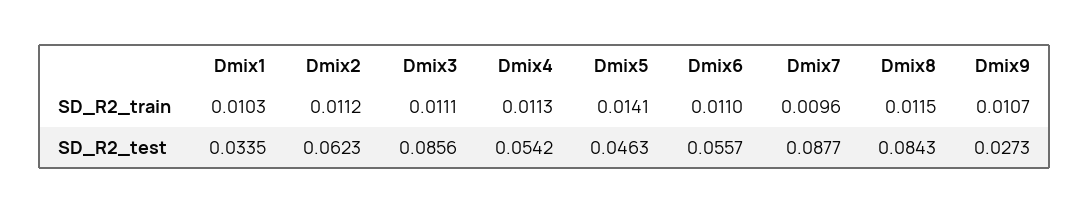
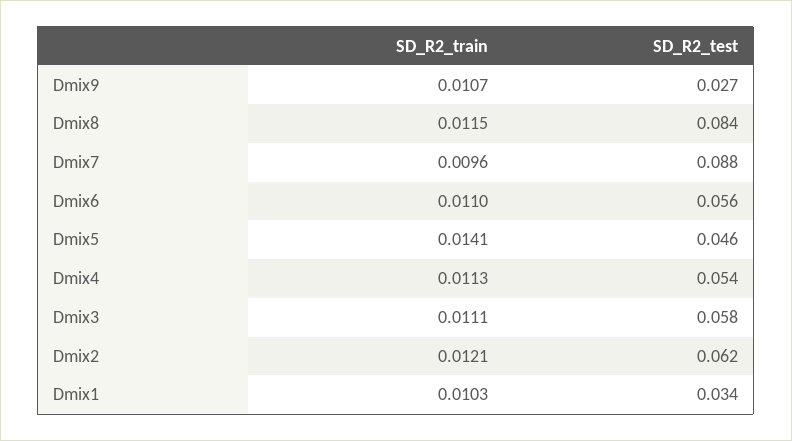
  {
    "Dmix1": {
      "SD_R2_train": 0.0103,
      "SD_R2_test": 0.0335
    },
    "Dmix2": {
-     "SD_R2_train": 0.0112,
+     "SD_R2_train": 0.0121,
      "SD_R2_test": 0.0623
    },
    "Dmix3": {
      "SD_R2_train": 0.0111,
-     "SD_R2_test": 0.0856
+     "SD_R2_test": 0.058
    },
    "Dmix4": {
      "SD_R2_train": 0.0113,
      "SD_R2_test": 0.0542
    },
    "Dmix5": {
      "SD_R2_train": 0.0141,
      "SD_R2_test": 0.0463
    },
    "Dmix6": {
      "SD_R2_train": 0.011,
      "SD_R2_test": 0.0557
    },
    "Dmix7": {
      "SD_R2_train": 0.0096,
      "SD_R2_test": 0.0877
    },
    "Dmix8": {
      "SD_R2_train": 0.0115,
      "SD_R2_test": 0.0843
    },
    "Dmix9": {
      "SD_R2_train": 0.0107,
      "SD_R2_test": 0.0273
    }
  }

